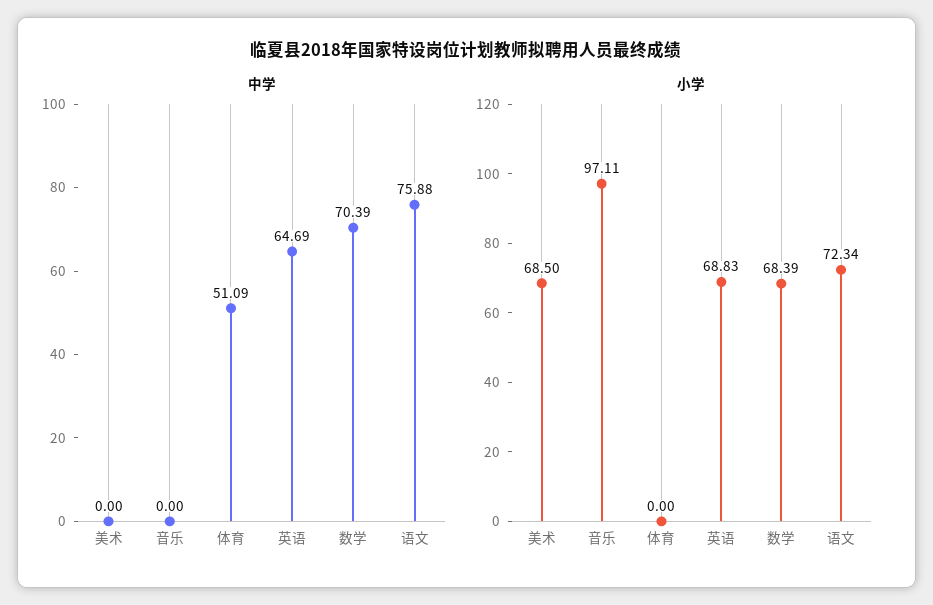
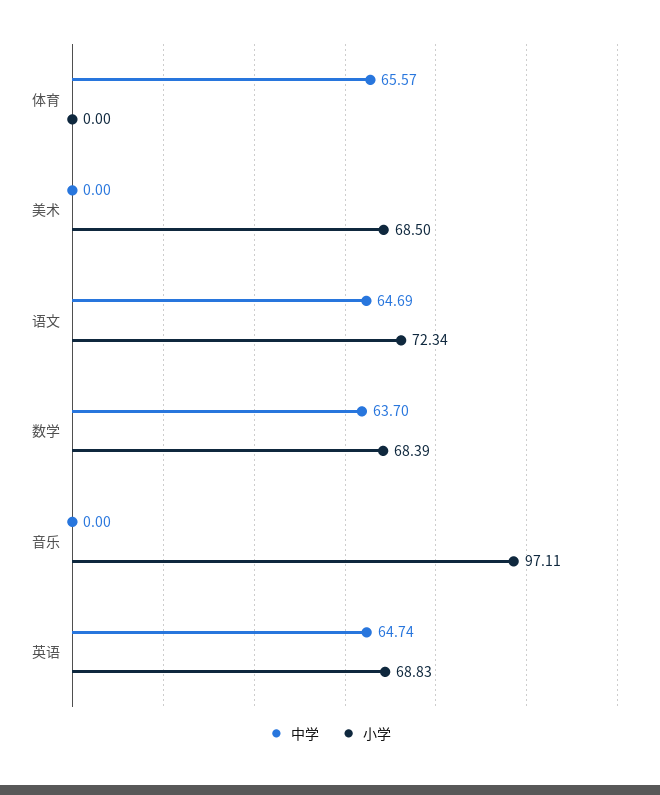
  {
    "中学": {
      "美术": 0,
      "音乐": 0,
-     "体育": 51.09,
+     "体育": 65.57,
-     "英语": 64.69,
+     "英语": 64.74,
-     "数学": 70.39,
+     "数学": 63.7,
-     "语文": 75.88
+     "语文": 64.69
    },
    "小学": {
      "美术": 68.5,
      "音乐": 97.11,
      "体育": 0,
      "英语": 68.83,
      "数学": 68.39,
      "语文": 72.34
    }
  }

